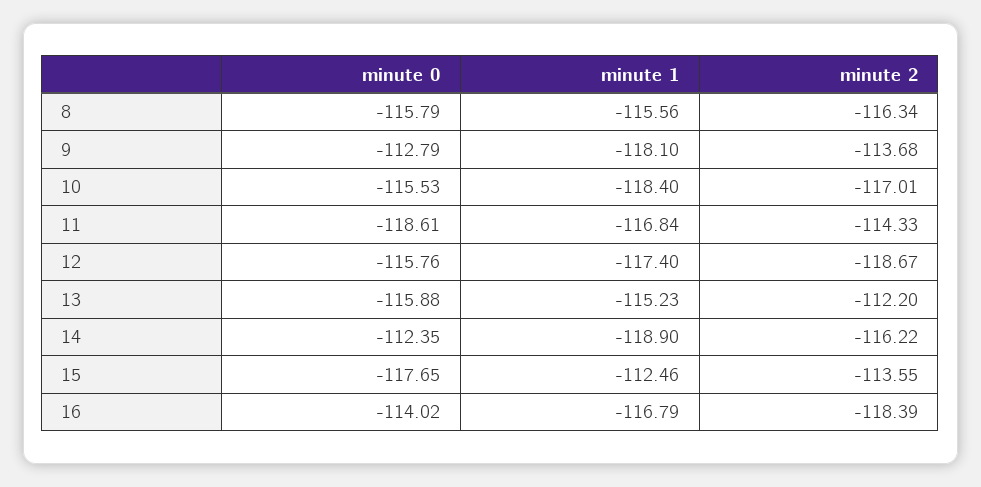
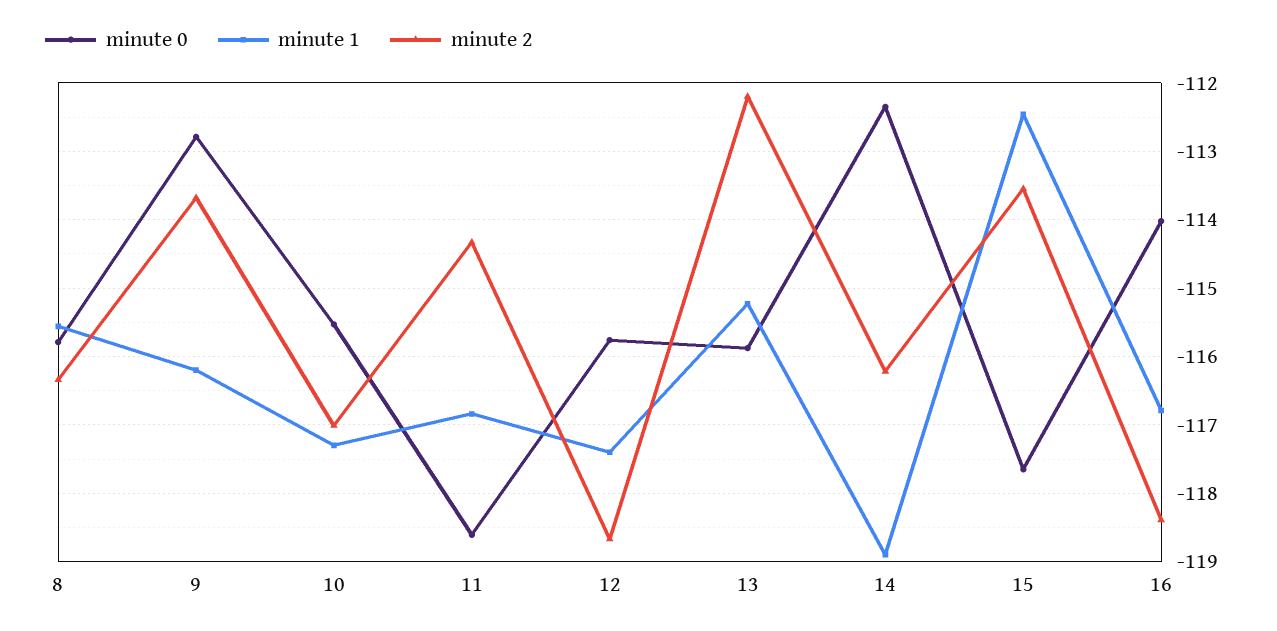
  {
    "minute 0": {
      "8": -115.79,
      "9": -112.79,
      "10": -115.53,
      "11": -118.61,
      "12": -115.76,
      "13": -115.88,
      "14": -112.35,
      "15": -117.65,
      "16": -114.02
    },
    "minute 1": {
      "8": -115.56,
-     "9": -118.1,
+     "9": -116.2,
-     "10": -118.4,
+     "10": -117.3,
      "11": -116.84,
      "12": -117.4,
      "13": -115.23,
      "14": -118.9,
      "15": -112.46,
      "16": -116.79
    },
    "minute 2": {
      "8": -116.34,
      "9": -113.68,
      "10": -117.01,
      "11": -114.33,
      "12": -118.67,
      "13": -112.2,
      "14": -116.22,
      "15": -113.55,
      "16": -118.39
    }
  }

